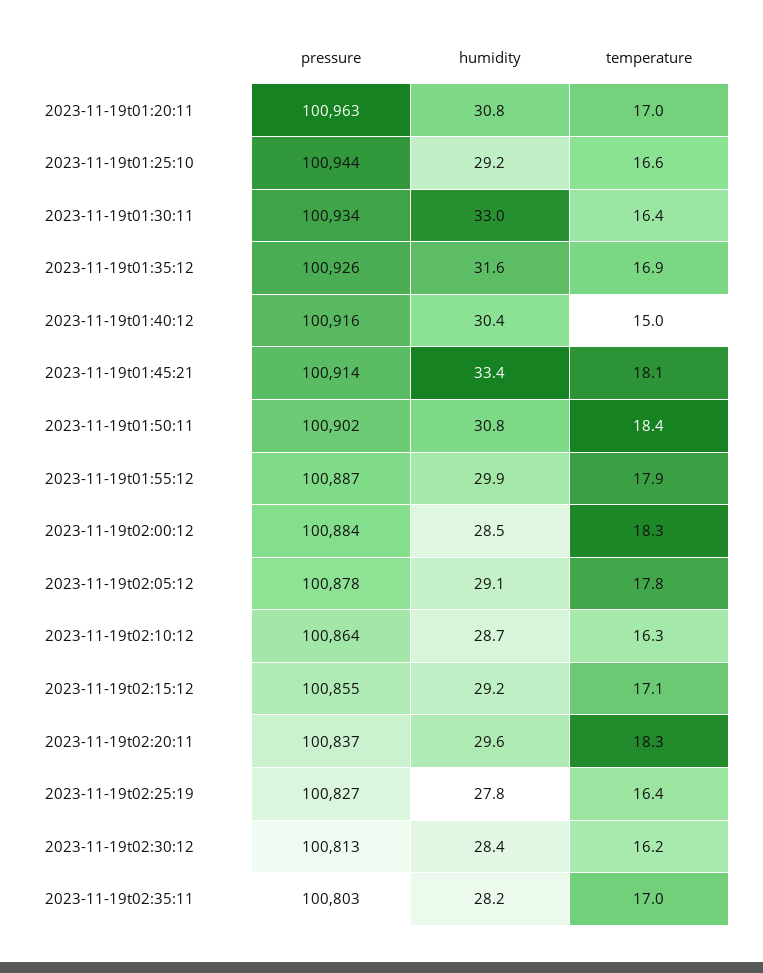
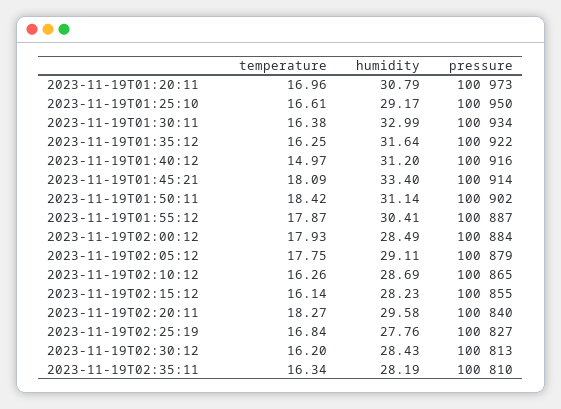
  {
    "pressure": {
-     "2023-11-19t01:20:11": 100963,
+     "2023-11-19t01:20:11": 100973,
-     "2023-11-19t01:25:10": 100944,
+     "2023-11-19t01:25:10": 100950,
      "2023-11-19t01:30:11": 100934,
-     "2023-11-19t01:35:12": 100926,
+     "2023-11-19t01:35:12": 100922,
      "2023-11-19t01:40:12": 100916,
      "2023-11-19t01:45:21": 100914,
      "2023-11-19t01:50:11": 100902,
      "2023-11-19t01:55:12": 100887,
      "2023-11-19t02:00:12": 100884,
-     "2023-11-19t02:05:12": 100878,
+     "2023-11-19t02:05:12": 100879,
-     "2023-11-19t02:10:12": 100864,
+     "2023-11-19t02:10:12": 100865,
      "2023-11-19t02:15:12": 100855,
-     "2023-11-19t02:20:11": 100837,
+     "2023-11-19t02:20:11": 100840,
      "2023-11-19t02:25:19": 100827,
      "2023-11-19t02:30:12": 100813,
-     "2023-11-19t02:35:11": 100803
+     "2023-11-19t02:35:11": 100810
    },
    "humidity": {
      "2023-11-19t01:20:11": 30.79,
      "2023-11-19t01:25:10": 29.17,
      "2023-11-19t01:30:11": 32.99,
      "2023-11-19t01:35:12": 31.64,
-     "2023-11-19t01:40:12": 30.4,
+     "2023-11-19t01:40:12": 31.2,
      "2023-11-19t01:45:21": 33.4,
-     "2023-11-19t01:50:11": 30.8,
+     "2023-11-19t01:50:11": 31.14,
-     "2023-11-19t01:55:12": 29.9,
+     "2023-11-19t01:55:12": 30.41,
      "2023-11-19t02:00:12": 28.49,
      "2023-11-19t02:05:12": 29.11,
      "2023-11-19t02:10:12": 28.69,
-     "2023-11-19t02:15:12": 29.2,
+     "2023-11-19t02:15:12": 28.23,
      "2023-11-19t02:20:11": 29.58,
      "2023-11-19t02:25:19": 27.76,
      "2023-11-19t02:30:12": 28.43,
      "2023-11-19t02:35:11": 28.19
    },
    "temperature": {
      "2023-11-19t01:20:11": 16.96,
      "2023-11-19t01:25:10": 16.61,
      "2023-11-19t01:30:11": 16.38,
-     "2023-11-19t01:35:12": 16.9,
+     "2023-11-19t01:35:12": 16.25,
      "2023-11-19t01:40:12": 14.97,
      "2023-11-19t01:45:21": 18.09,
      "2023-11-19t01:50:11": 18.42,
      "2023-11-19t01:55:12": 17.87,
-     "2023-11-19t02:00:12": 18.3,
+     "2023-11-19t02:00:12": 17.93,
      "2023-11-19t02:05:12": 17.75,
      "2023-11-19t02:10:12": 16.26,
-     "2023-11-19t02:15:12": 17.1,
+     "2023-11-19t02:15:12": 16.14,
      "2023-11-19t02:20:11": 18.27,
-     "2023-11-19t02:25:19": 16.4,
+     "2023-11-19t02:25:19": 16.84,
      "2023-11-19t02:30:12": 16.2,
-     "2023-11-19t02:35:11": 17
+     "2023-11-19t02:35:11": 16.34
    }
  }

